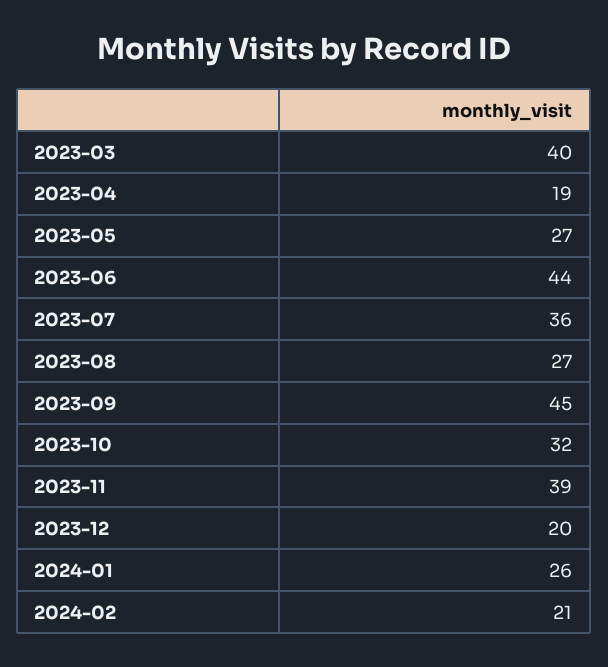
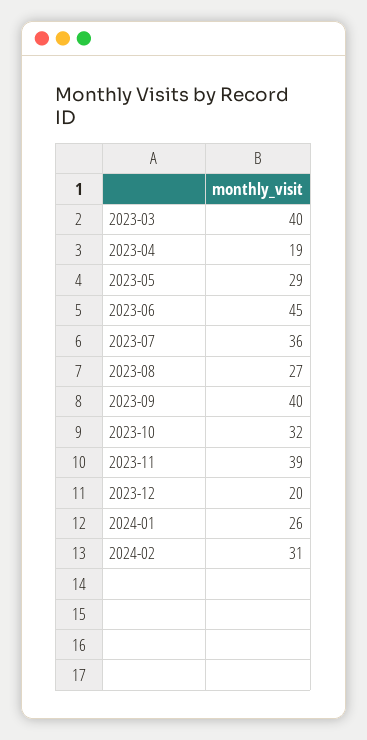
  {
    "2023-03": 40,
    "2023-04": 19,
-   "2023-05": 27,
+   "2023-05": 29,
-   "2023-06": 44,
+   "2023-06": 45,
    "2023-07": 36,
    "2023-08": 27,
-   "2023-09": 45,
+   "2023-09": 40,
    "2023-10": 32,
    "2023-11": 39,
    "2023-12": 20,
    "2024-01": 26,
-   "2024-02": 21
+   "2024-02": 31
  }

